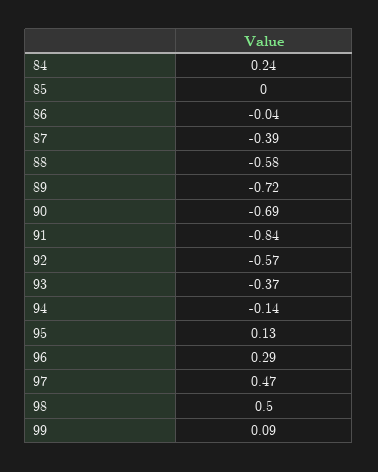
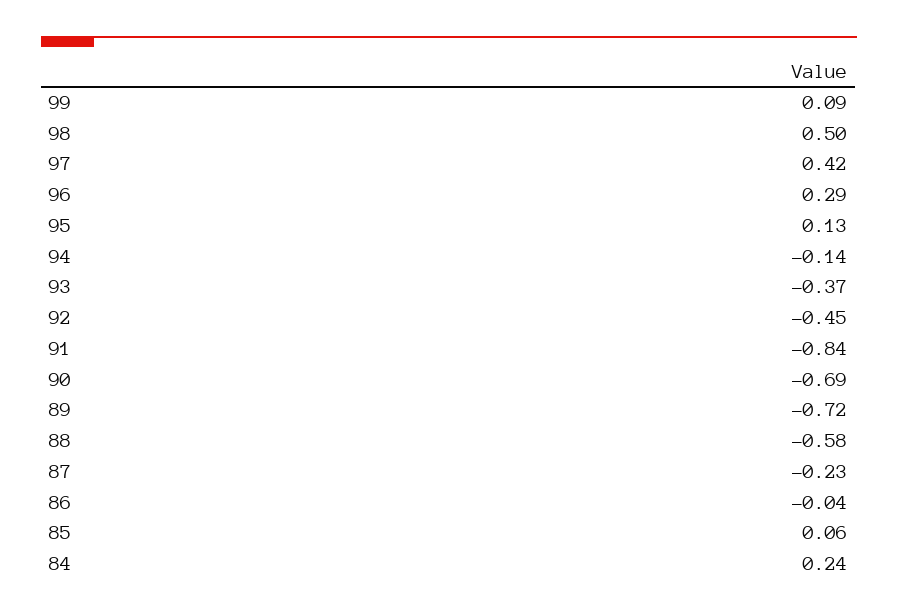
  {
    "84": 0.24,
-   "85": 0,
+   "85": 0.06,
    "86": -0.04,
-   "87": -0.39,
+   "87": -0.23,
    "88": -0.58,
    "89": -0.72,
    "90": -0.69,
    "91": -0.84,
-   "92": -0.57,
+   "92": -0.45,
    "93": -0.37,
    "94": -0.14,
    "95": 0.13,
    "96": 0.29,
-   "97": 0.47,
+   "97": 0.42,
    "98": 0.5,
    "99": 0.09
  }

